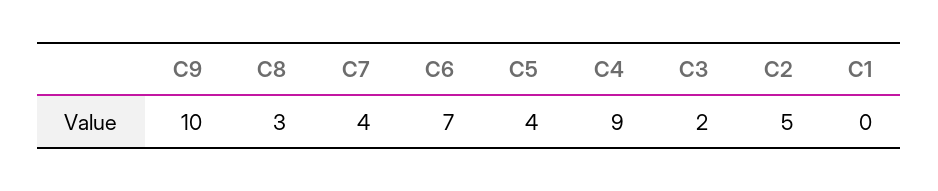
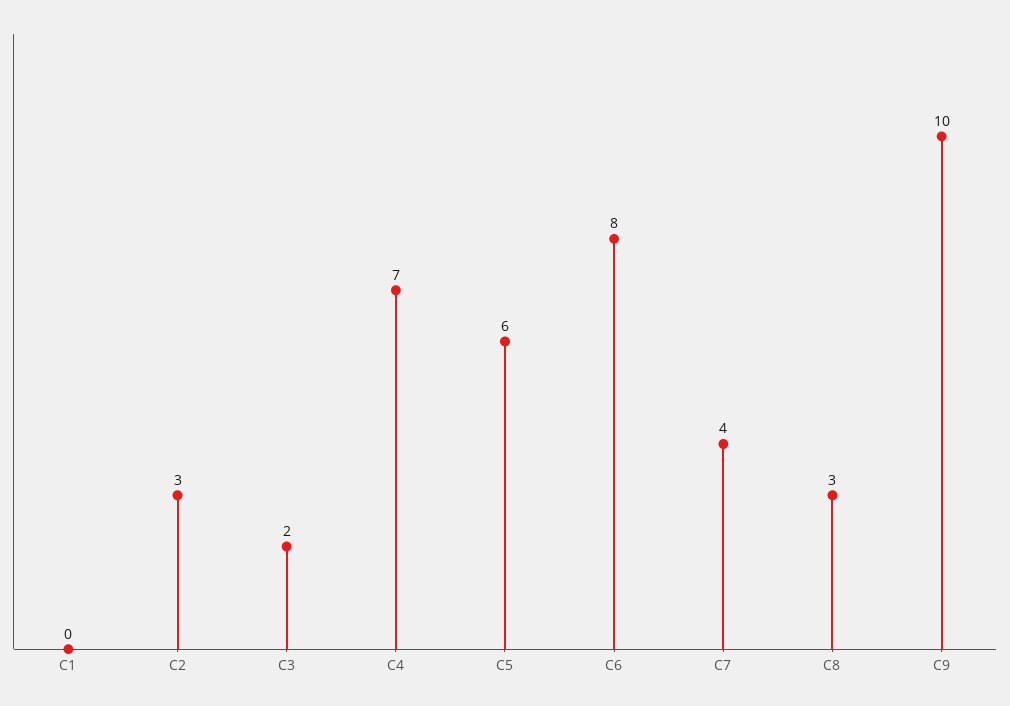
  {
    "C9": 10,
    "C8": 3,
    "C7": 4,
-   "C6": 7,
+   "C6": 8,
-   "C5": 4,
+   "C5": 6,
-   "C4": 9,
+   "C4": 7,
    "C3": 2,
-   "C2": 5,
+   "C2": 3,
    "C1": 0
  }

